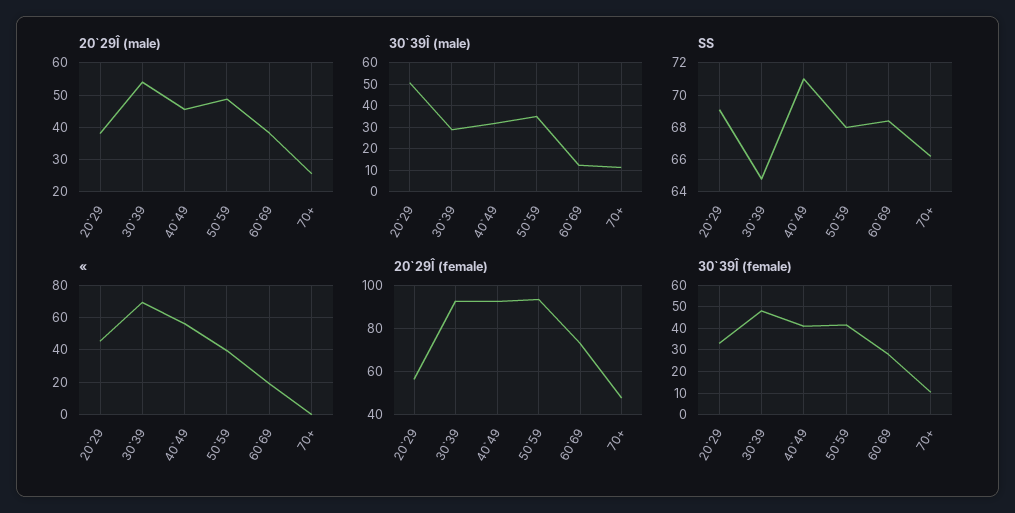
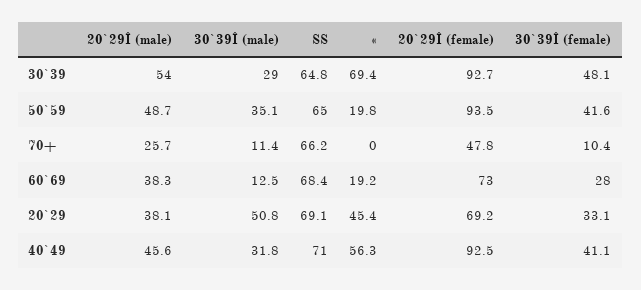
  {
    "20`29Î (male)": {
      "20`29": 38.1,
      "30`39": 54,
      "40`49": 45.6,
      "50`59": 48.7,
      "60`69": 38.3,
      "70+": 25.7
    },
    "30`39Î (male)": {
      "20`29": 50.8,
      "30`39": 29,
      "40`49": 31.8,
      "50`59": 35.1,
      "60`69": 12.5,
      "70+": 11.4
    },
    "SS": {
      "20`29": 69.1,
      "30`39": 64.8,
      "40`49": 71,
-     "50`59": 68,
+     "50`59": 65,
      "60`69": 68.4,
      "70+": 66.2
    },
    "«": {
      "20`29": 45.4,
      "30`39": 69.4,
      "40`49": 56.3,
-     "50`59": 40,
+     "50`59": 19.8,
      "60`69": 19.2,
      "70+": 0
    },
    "20`29Î (female)": {
-     "20`29": 55,
+     "20`29": 69.2,
      "30`39": 92.7,
      "40`49": 92.5,
      "50`59": 93.5,
      "60`69": 73,
      "70+": 47.8
    },
    "30`39Î (female)": {
      "20`29": 33.1,
      "30`39": 48.1,
      "40`49": 41.1,
      "50`59": 41.6,
      "60`69": 28,
      "70+": 10.4
    }
  }

